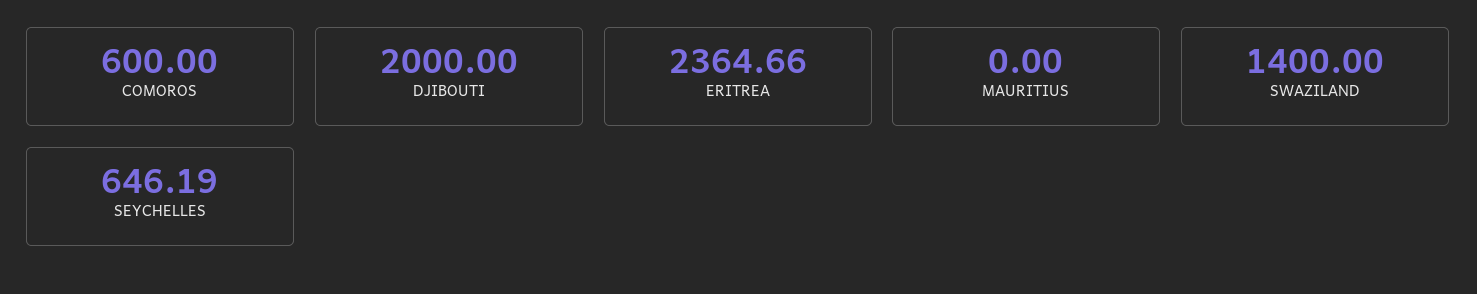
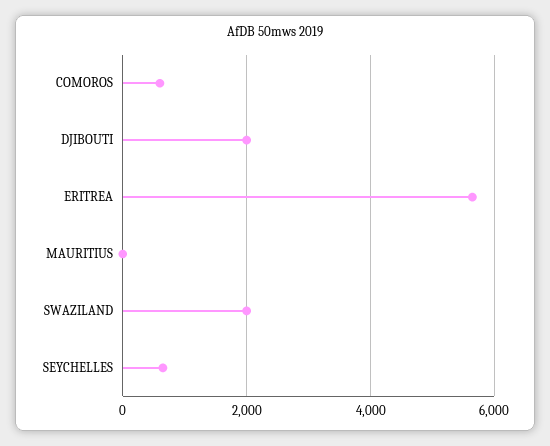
  {
    "COMOROS": 600,
    "DJIBOUTI": 2000,
-   "ERITREA": 2364.66,
+   "ERITREA": 5600,
    "MAURITIUS": 0,
-   "SWAZILAND": 1400,
+   "SWAZILAND": 2000,
    "SEYCHELLES": 646.19
  }

